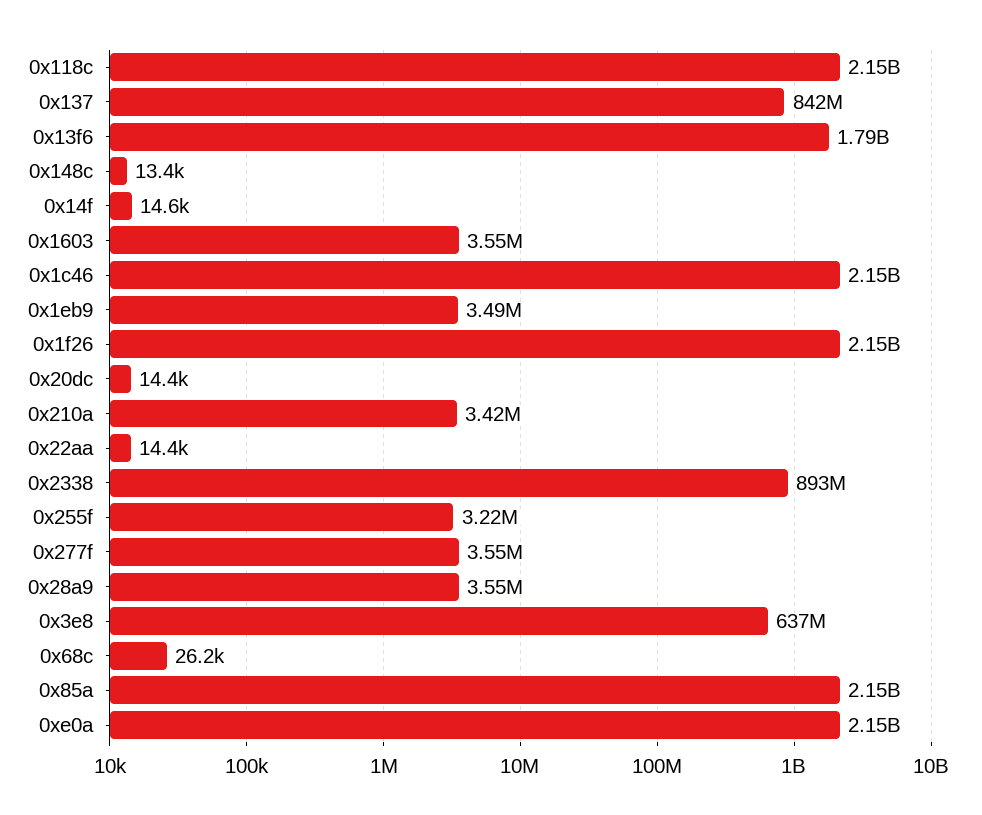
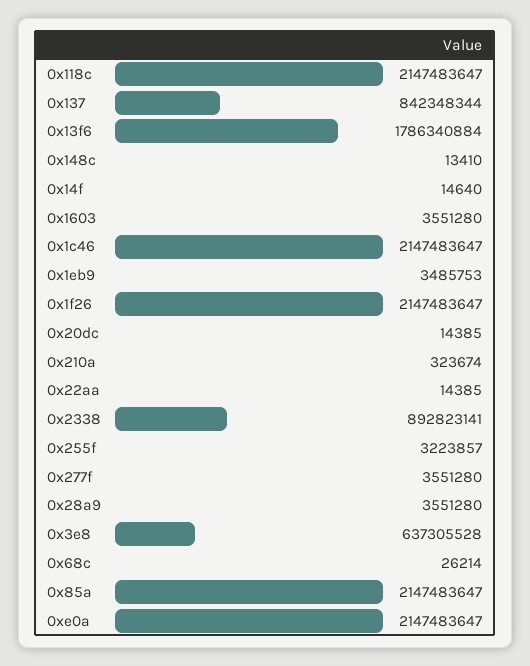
  {
    "0x118c": 2147483647,
    "0x137": 842348344,
    "0x13f6": 1786340884,
    "0x148c": 13410,
    "0x14f": 14640,
    "0x1603": 3551280,
    "0x1c46": 2147483647,
    "0x1eb9": 3485753,
    "0x1f26": 2147483647,
    "0x20dc": 14385,
-   "0x210a": 3420000,
+   "0x210a": 323674,
    "0x22aa": 14385,
    "0x2338": 892823141,
    "0x255f": 3223857,
    "0x277f": 3551280,
    "0x28a9": 3551280,
    "0x3e8": 637305528,
    "0x68c": 26214,
    "0x85a": 2147483647,
    "0xe0a": 2147483647
  }

